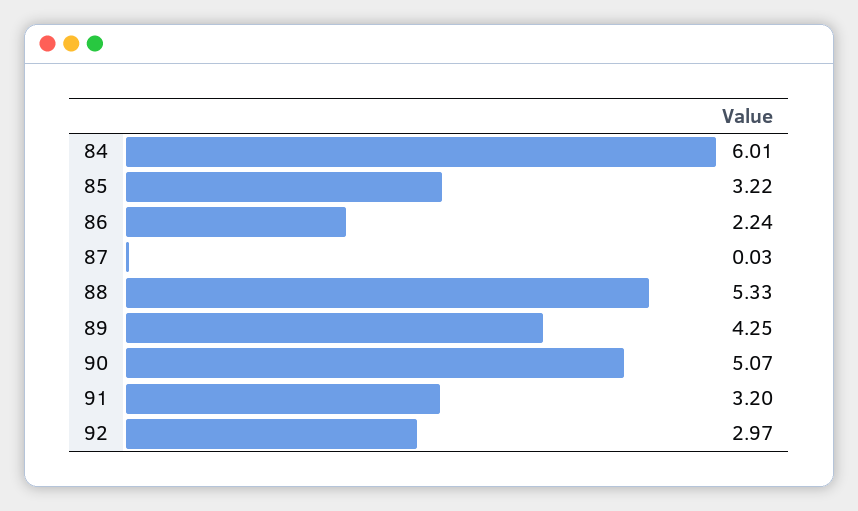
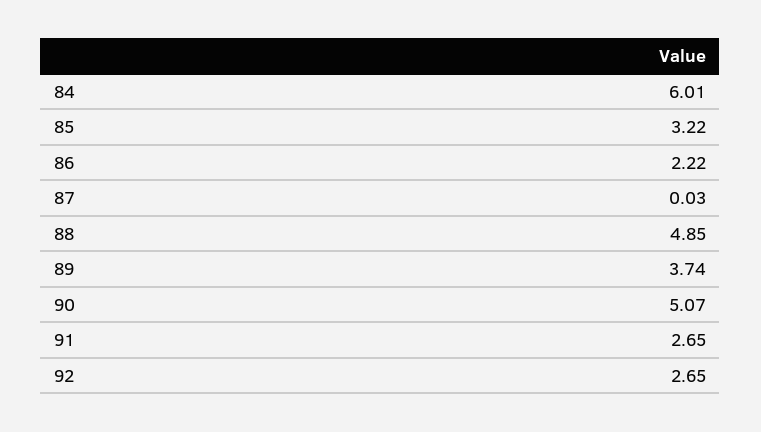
  {
    "84": 6.01,
    "85": 3.22,
-   "86": 2.24,
+   "86": 2.22,
    "87": 0.03,
-   "88": 5.33,
+   "88": 4.85,
-   "89": 4.25,
+   "89": 3.74,
    "90": 5.07,
-   "91": 3.2,
+   "91": 2.65,
-   "92": 2.97
+   "92": 2.65
  }

